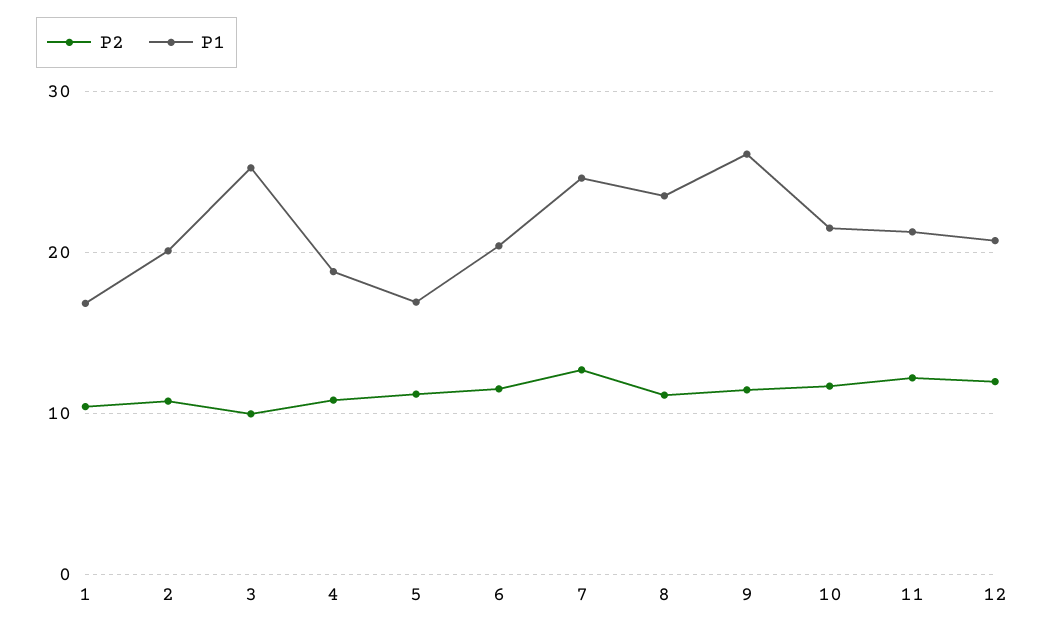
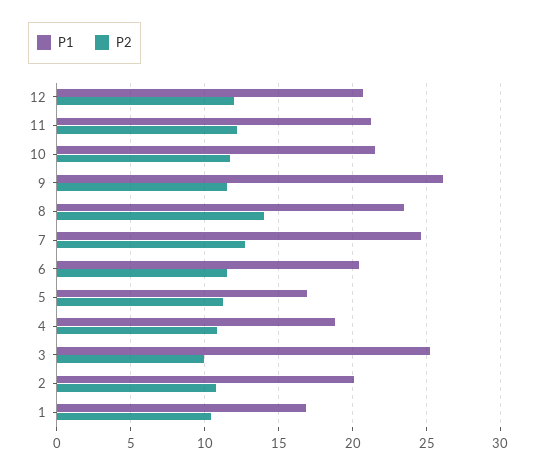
  {
    "P2": {
      "1": 10.5,
      "2": 11,
      "3": 10,
      "4": 11,
      "5": 11,
      "6": 11.5,
      "7": 12.5,
-     "8": 11,
+     "8": 14,
      "9": 11.5,
      "10": 11.5,
      "11": 12,
      "12": 12
    },
    "P1": {
      "1": 17,
      "2": 20,
      "3": 25,
      "4": 19,
      "5": 17,
      "6": 20.5,
      "7": 24.5,
      "8": 23.5,
      "9": 26,
      "10": 21.5,
      "11": 21.5,
      "12": 20.5
    }
  }

